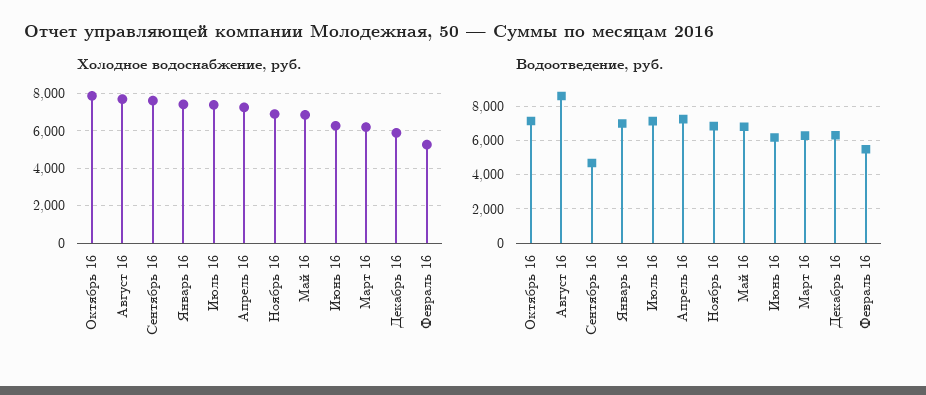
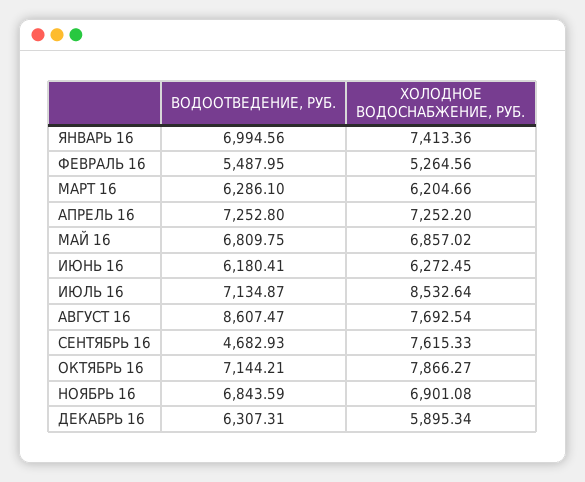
  {
    "Холодное водоснабжение, руб.": {
      "Октябрь 16": 7866.27,
      "Август 16": 7692.54,
      "Сентябрь 16": 7615.33,
      "Январь 16": 7413.36,
-     "Июль 16": 7500,
+     "Июль 16": 8532.64,
      "Апрель 16": 7252.2,
      "Ноябрь 16": 6901.08,
      "Май 16": 6857.02,
      "Июнь 16": 6272.45,
      "Март 16": 6204.66,
      "Декабрь 16": 5895.34,
      "Февраль 16": 5264.56
    },
    "Водоотведение, руб.": {
      "Октябрь 16": 7144.21,
      "Август 16": 8607.47,
      "Сентябрь 16": 4682.93,
      "Январь 16": 6994.56,
      "Июль 16": 7134.87,
      "Апрель 16": 7252.8,
      "Ноябрь 16": 6843.59,
      "Май 16": 6809.75,
      "Июнь 16": 6180.41,
      "Март 16": 6286.1,
      "Декабрь 16": 6307.31,
      "Февраль 16": 5487.95
    }
  }

